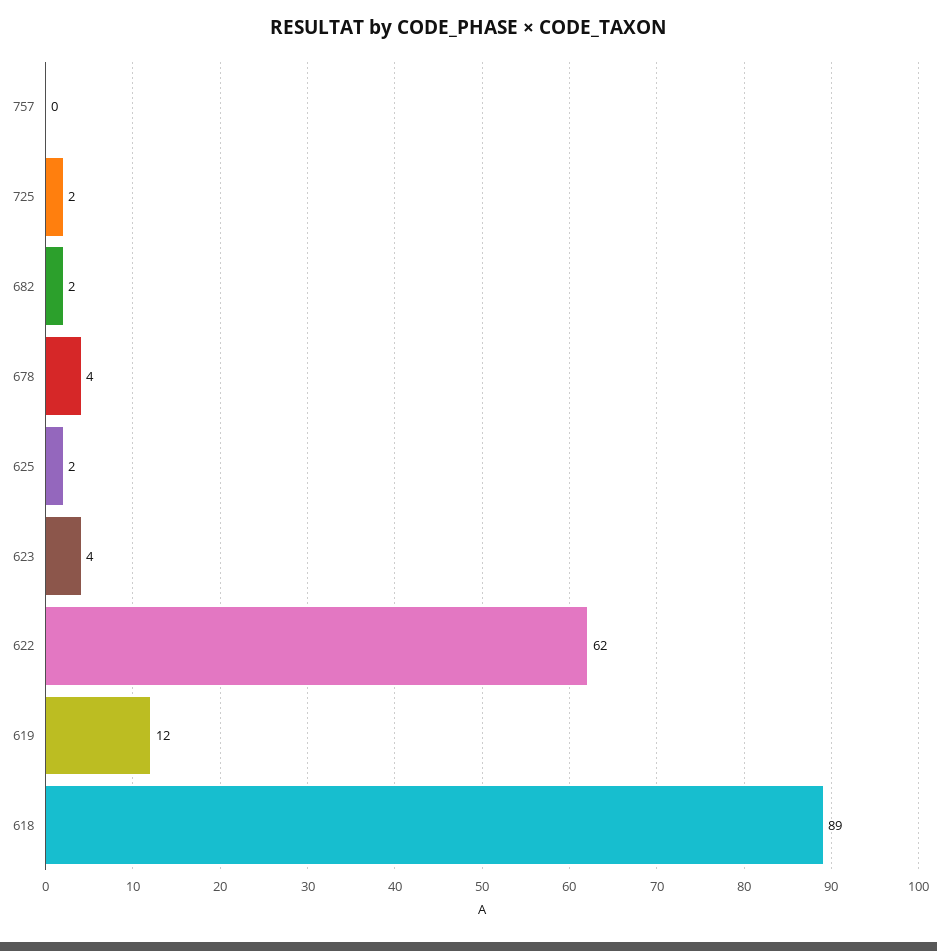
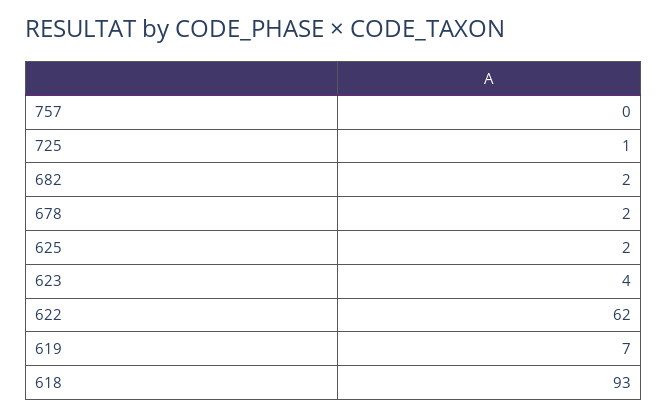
  {
    "757": 0,
-   "725": 2,
+   "725": 1,
    "682": 2,
-   "678": 4,
+   "678": 2,
    "625": 2,
    "623": 4,
    "622": 62,
-   "619": 12,
+   "619": 7,
-   "618": 89
+   "618": 93
  }

